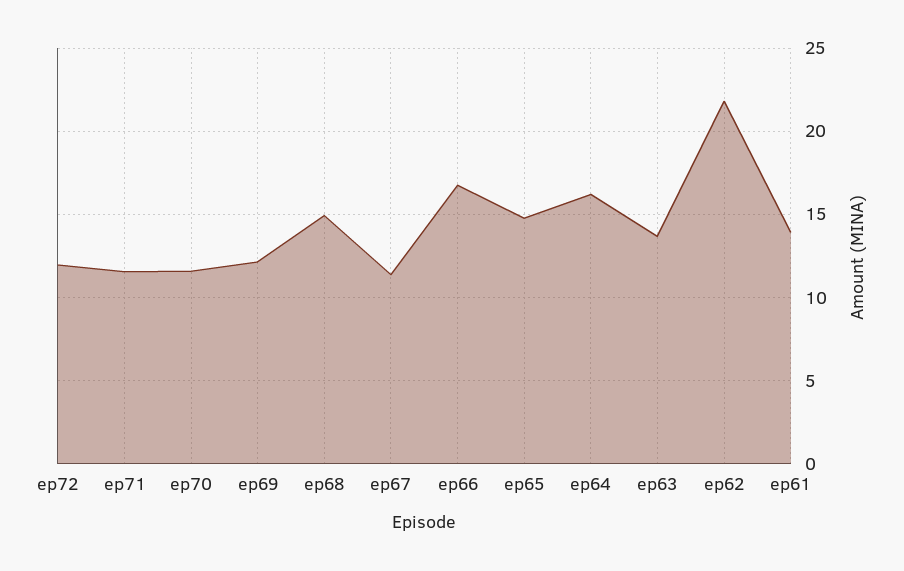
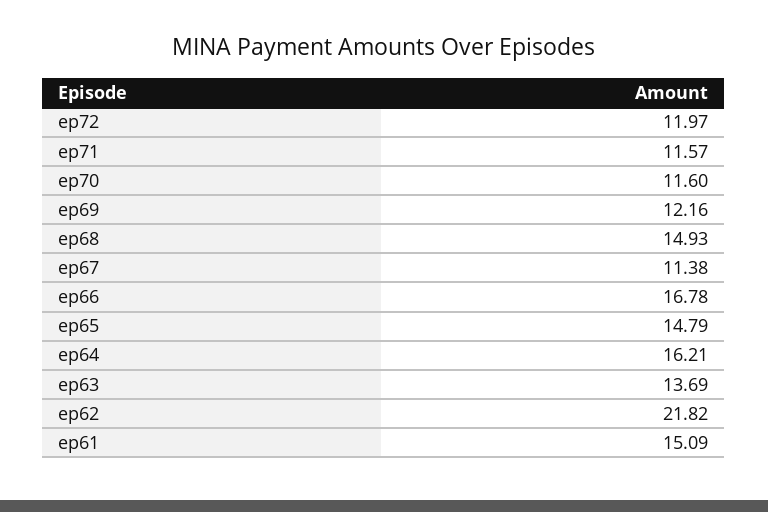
  {
    "ep72": 11.97,
    "ep71": 11.57,
    "ep70": 11.6,
    "ep69": 12.16,
    "ep68": 14.93,
    "ep67": 11.38,
    "ep66": 16.78,
    "ep65": 14.79,
    "ep64": 16.21,
    "ep63": 13.69,
    "ep62": 21.82,
-   "ep61": 14
+   "ep61": 15.09
  }

